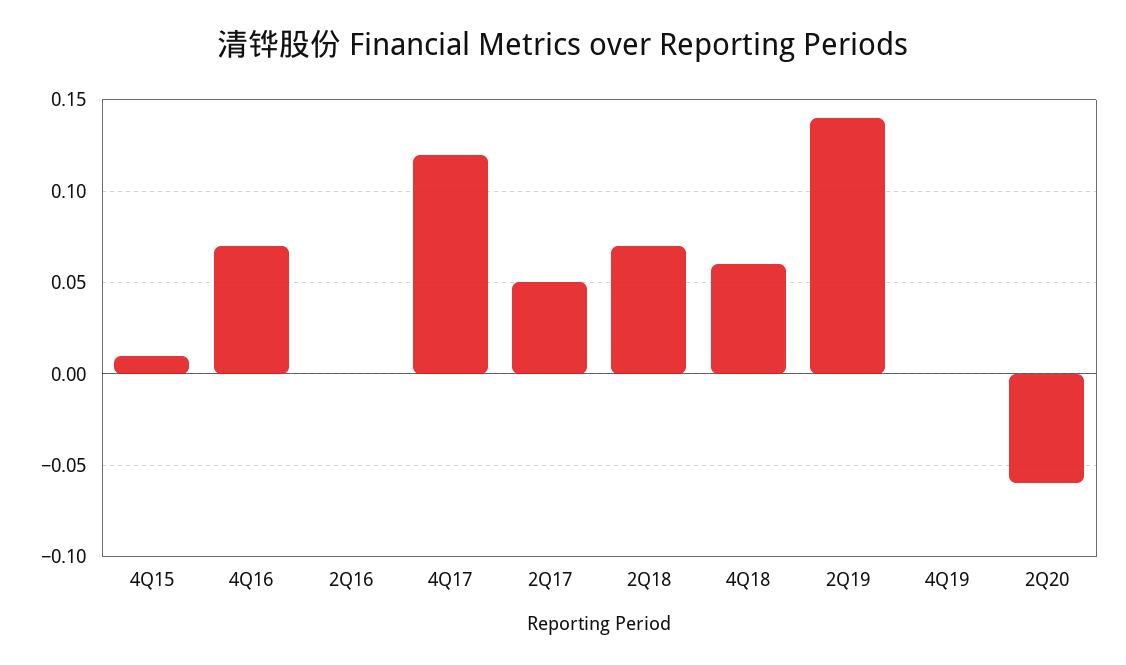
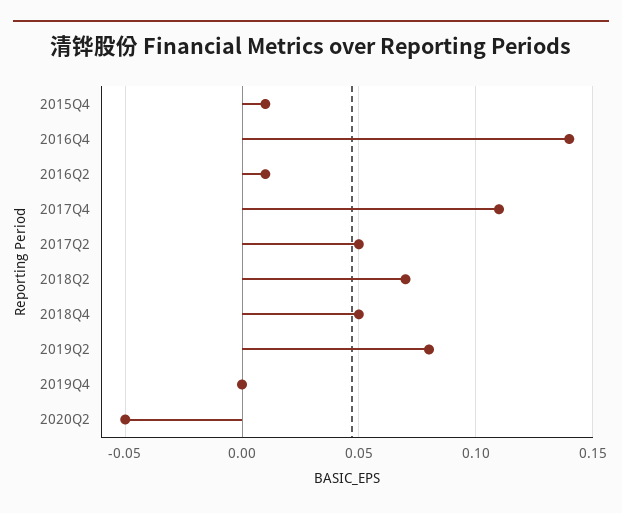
  {
    "4Q15": 0.01,
-   "4Q16": 0.07,
+   "4Q16": 0.14,
-   "2Q16": 0,
+   "2Q16": 0.01,
-   "4Q17": 0.12,
+   "4Q17": 0.11,
    "2Q17": 0.05,
    "2Q18": 0.07,
-   "4Q18": 0.06,
+   "4Q18": 0.05,
-   "2Q19": 0.14,
+   "2Q19": 0.08,
    "4Q19": 0,
-   "2Q20": -0.06
+   "2Q20": -0.05
  }

